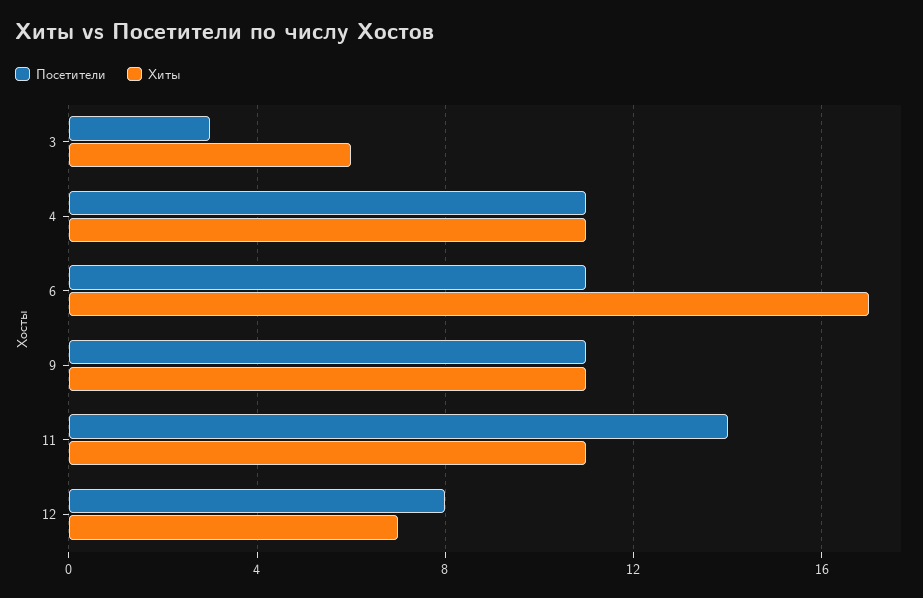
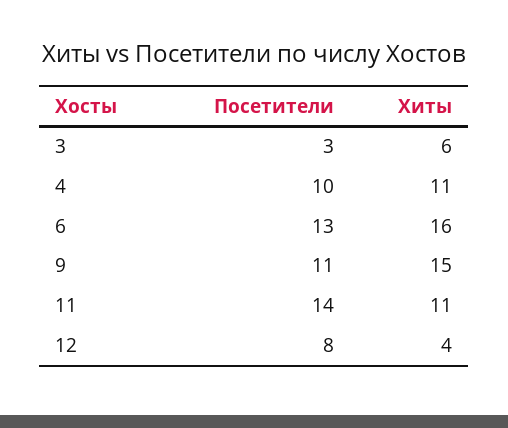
  {
    "Посетители": {
      "3": 3,
-     "4": 11,
+     "4": 10,
-     "6": 11,
+     "6": 13,
      "9": 11,
      "11": 14,
      "12": 8
    },
    "Хиты": {
      "3": 6,
      "4": 11,
-     "6": 17,
+     "6": 16,
-     "9": 11,
+     "9": 15,
      "11": 11,
-     "12": 7
+     "12": 4
    }
  }

